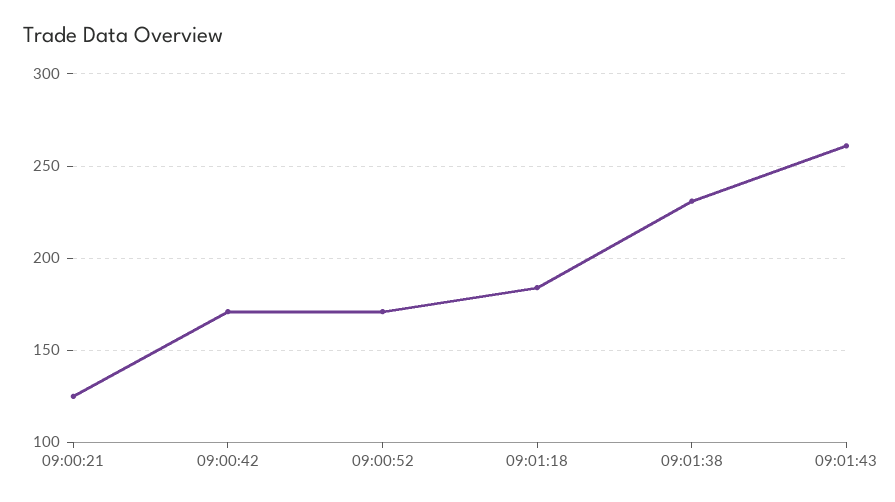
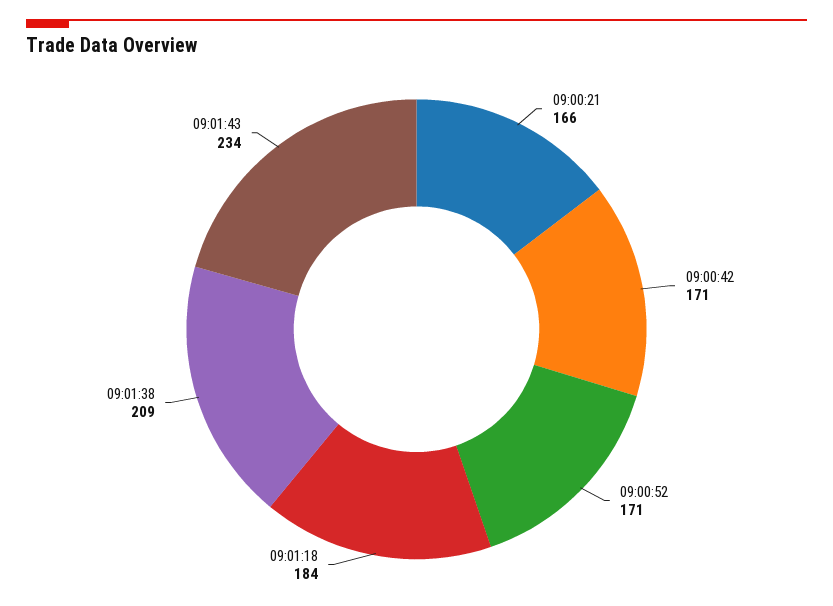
  {
-   "09:00:21": 125,
+   "09:00:21": 166,
    "09:00:42": 171,
    "09:00:52": 171,
    "09:01:18": 184,
-   "09:01:38": 230,
+   "09:01:38": 209,
-   "09:01:43": 260
+   "09:01:43": 234
  }

